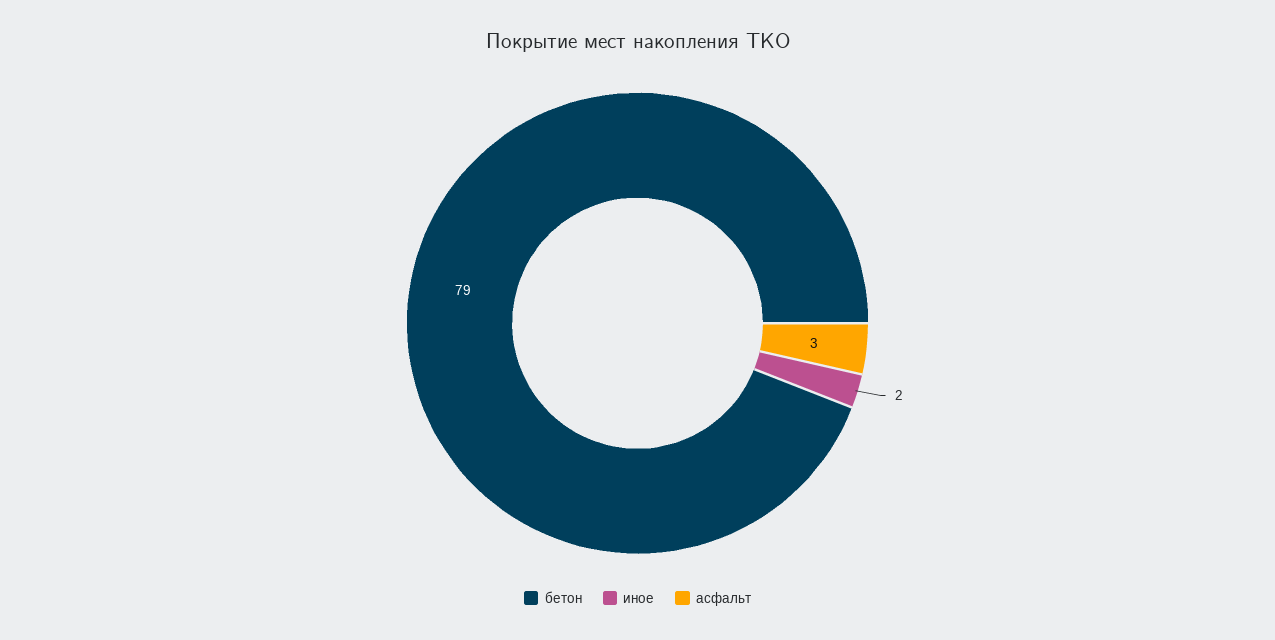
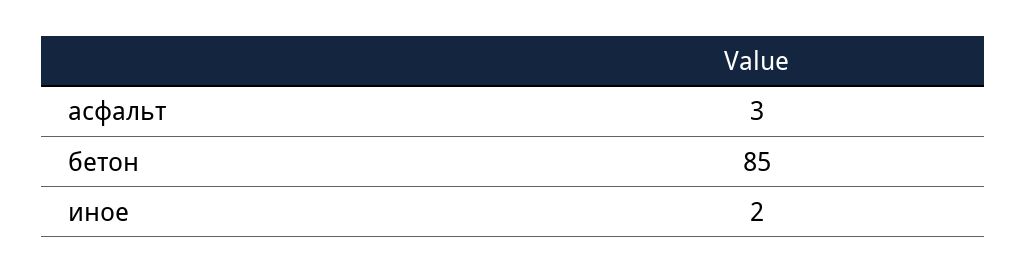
  {
-   "бетон": 79,
+   "бетон": 85,
    "иное": 2,
    "асфальт": 3
  }

